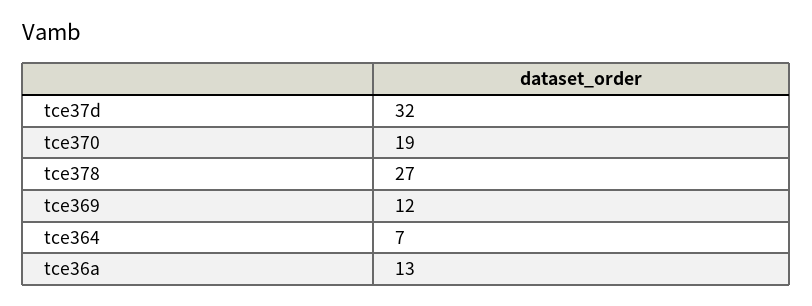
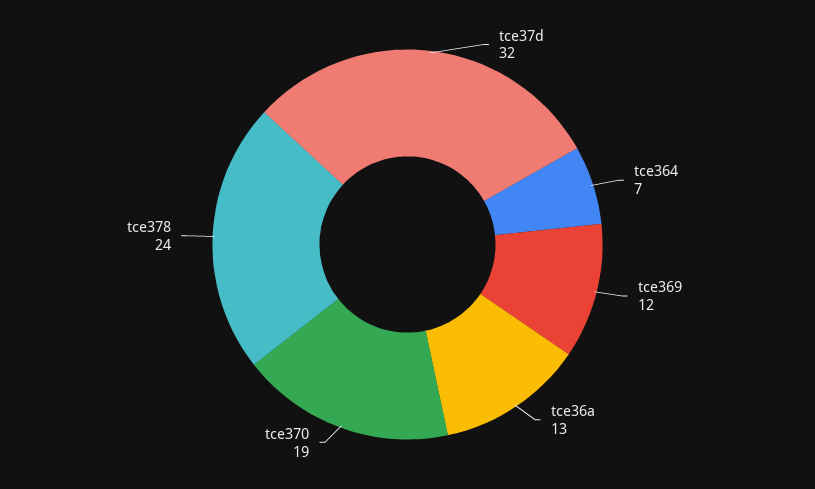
  {
    "tce37d": 32,
    "tce370": 19,
-   "tce378": 27,
+   "tce378": 24,
    "tce369": 12,
    "tce364": 7,
    "tce36a": 13
  }

